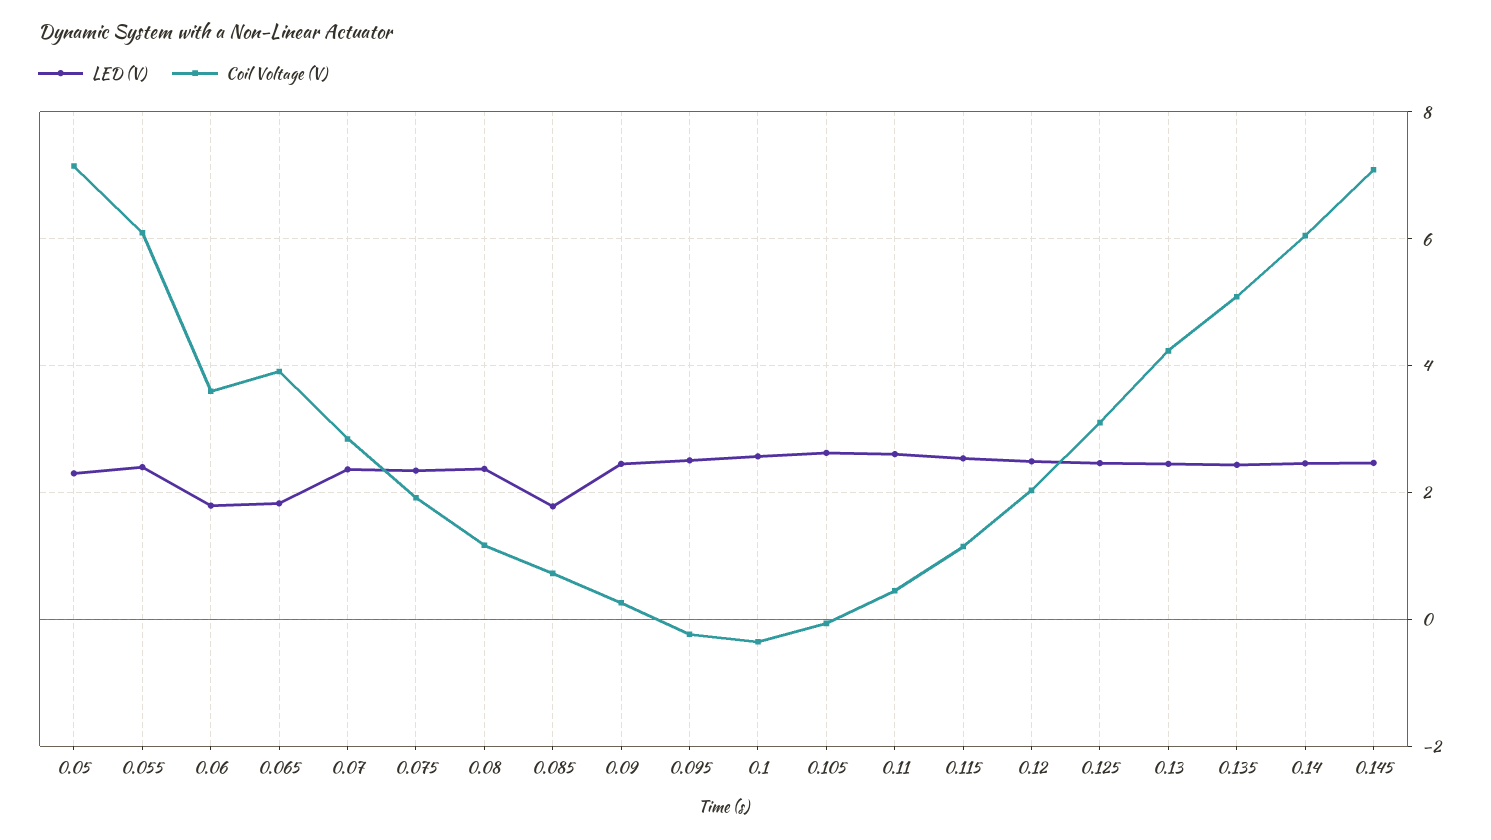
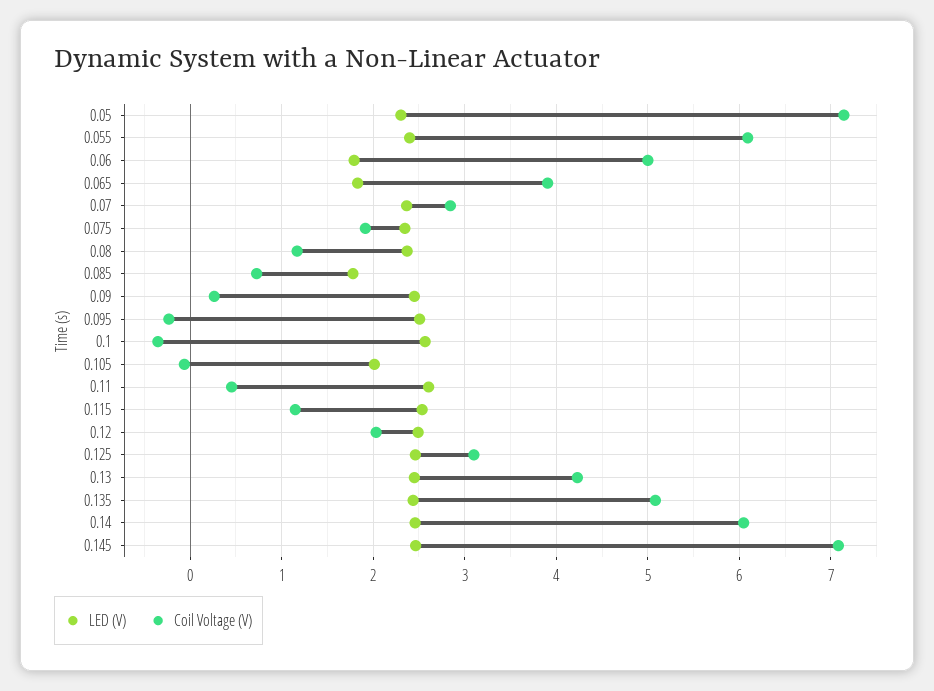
  {
    "LED (V)": {
      "0.05": 2.3,
      "0.055": 2.4,
      "0.06": 1.8,
      "0.065": 1.8,
      "0.07": 2.4,
      "0.075": 2.3,
      "0.08": 2.4,
      "0.085": 1.8,
      "0.09": 2.4,
      "0.095": 2.5,
      "0.1": 2.6,
-     "0.105": 2.6,
+     "0.105": 2,
      "0.11": 2.6,
      "0.115": 2.5,
      "0.12": 2.5,
      "0.125": 2.5,
      "0.13": 2.5,
      "0.135": 2.4,
      "0.14": 2.5,
      "0.145": 2.5
    },
    "Coil Voltage (V)": {
      "0.05": 7.1,
      "0.055": 6.1,
-     "0.06": 3.6,
+     "0.06": 5,
      "0.065": 3.9,
      "0.07": 2.8,
      "0.075": 1.9,
      "0.08": 1.2,
      "0.085": 0.7,
      "0.09": 0.3,
      "0.095": -0.2,
      "0.1": -0.4,
      "0.105": -0.1,
      "0.11": 0.5,
      "0.115": 1.1,
      "0.12": 2,
      "0.125": 3.1,
      "0.13": 4.2,
      "0.135": 5.1,
      "0.14": 6,
      "0.145": 7.1
    }
  }

